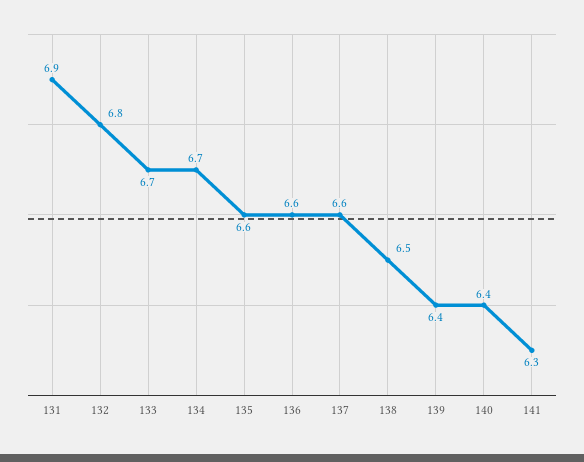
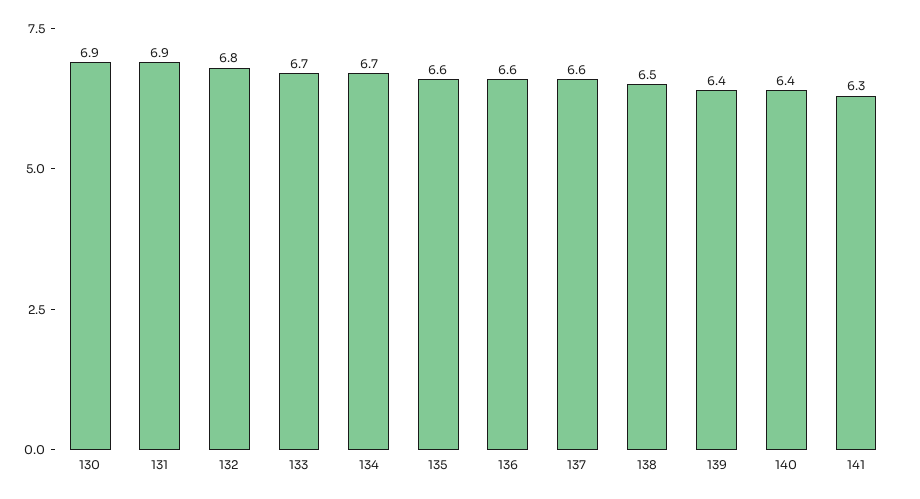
  {
    "131": 6.9,
    "132": 6.8,
    "133": 6.7,
    "134": 6.7,
    "135": 6.6,
    "136": 6.6,
    "137": 6.6,
    "138": 6.5,
    "139": 6.4,
    "140": 6.4,
-   "141": 6.3
+   "141": 6.3,
+   "130": 6.9
  }

